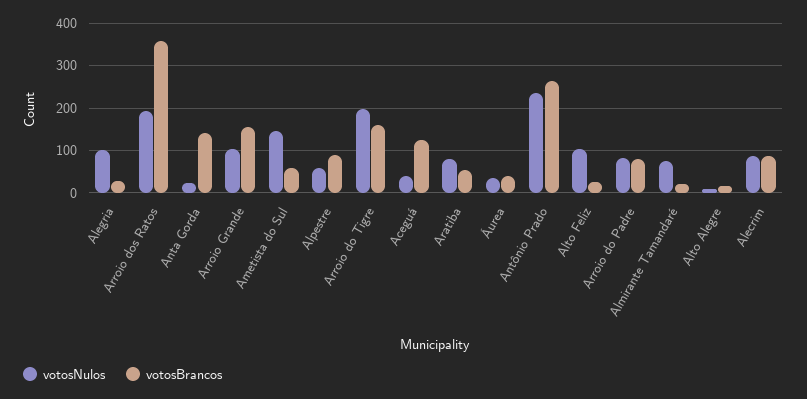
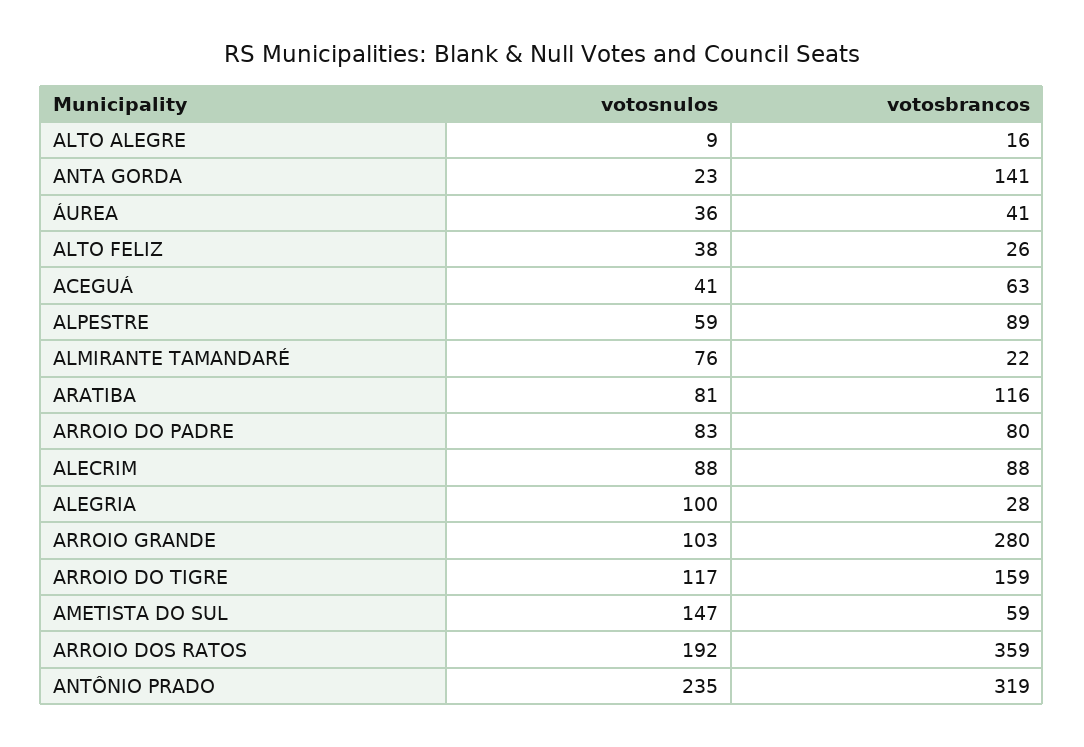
  {
    "votosNulos": {
      "Alegria": 100,
      "Arroio dos Ratos": 192,
      "Anta Gorda": 23,
      "Arroio Grande": 103,
      "Ametista do Sul": 147,
      "Alpestre": 59,
-     "Arroio do Tigre": 200,
+     "Arroio do Tigre": 117,
      "Aceguá": 41,
      "Aratiba": 81,
      "Áurea": 36,
      "Antônio Prado": 235,
-     "Alto Feliz": 100,
+     "Alto Feliz": 38,
      "Arroio do Padre": 83,
      "Almirante Tamandaré": 76,
      "Alto Alegre": 9,
      "Alecrim": 88
    },
    "votosBrancos": {
      "Alegria": 28,
      "Arroio dos Ratos": 359,
      "Anta Gorda": 141,
-     "Arroio Grande": 160,
+     "Arroio Grande": 280,
      "Ametista do Sul": 59,
      "Alpestre": 89,
      "Arroio do Tigre": 159,
-     "Aceguá": 120,
+     "Aceguá": 63,
-     "Aratiba": 60,
+     "Aratiba": 116,
      "Áurea": 41,
-     "Antônio Prado": 260,
+     "Antônio Prado": 319,
      "Alto Feliz": 26,
      "Arroio do Padre": 80,
      "Almirante Tamandaré": 22,
      "Alto Alegre": 16,
      "Alecrim": 88
    }
  }

